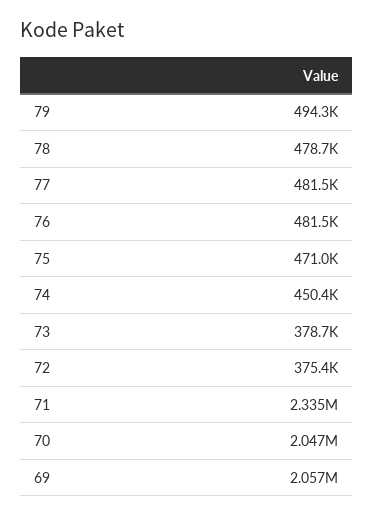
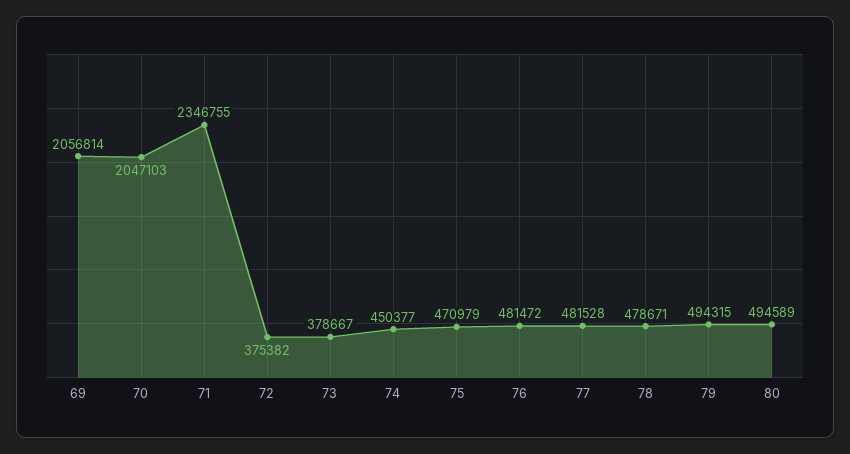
  {
    "79": 494315,
    "78": 478671,
    "77": 481528,
    "76": 481472,
    "75": 470979,
    "74": 450377,
    "73": 378667,
    "72": 375382,
-   "71": 2335000,
+   "71": 2346755,
    "70": 2047103,
-   "69": 2056814
+   "69": 2056814,
+   "80": 494589
  }

